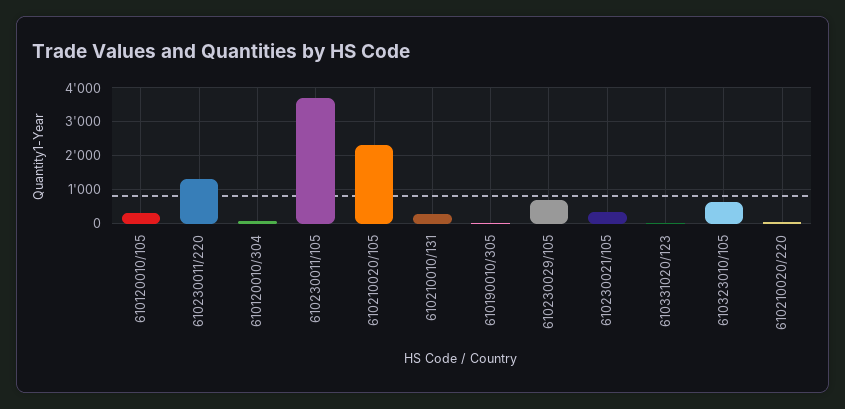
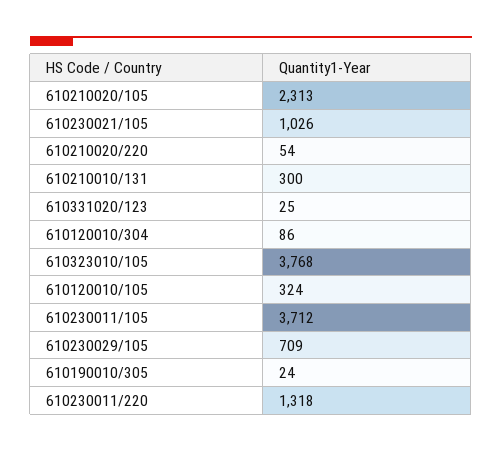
  {
    "610120010/105": 324,
    "610230011/220": 1318,
    "610120010/304": 86,
    "610230011/105": 3712,
    "610210020/105": 2313,
    "610210010/131": 300,
    "610190010/305": 24,
    "610230029/105": 709,
-   "610230021/105": 400,
+   "610230021/105": 1026,
    "610331020/123": 25,
-   "610323010/105": 600,
+   "610323010/105": 3768,
    "610210020/220": 54
  }

